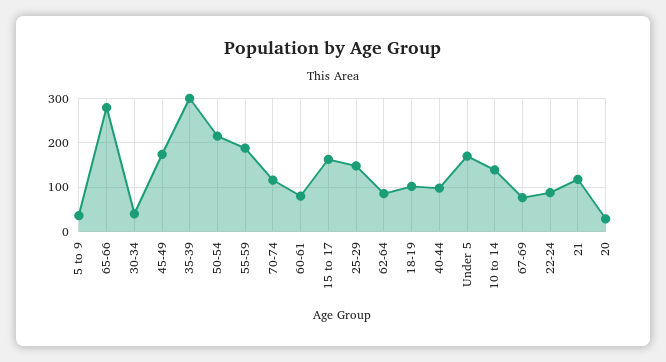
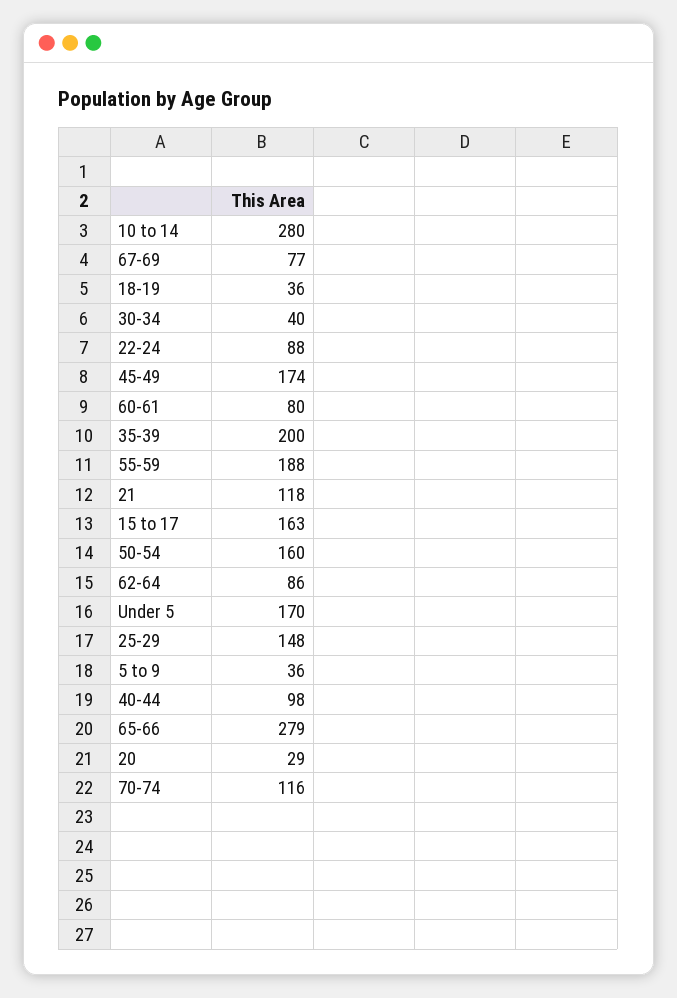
  {
    "5 to 9": 36,
    "65-66": 279,
    "30-34": 40,
    "45-49": 174,
-   "35-39": 300,
+   "35-39": 200,
-   "50-54": 220,
+   "50-54": 160,
    "55-59": 188,
    "70-74": 116,
    "60-61": 80,
    "15 to 17": 163,
    "25-29": 148,
    "62-64": 86,
-   "18-19": 100,
+   "18-19": 36,
    "40-44": 98,
    "Under 5": 170,
-   "10 to 14": 140,
+   "10 to 14": 280,
    "67-69": 77,
    "22-24": 88,
    "21": 118,
    "20": 29
  }

